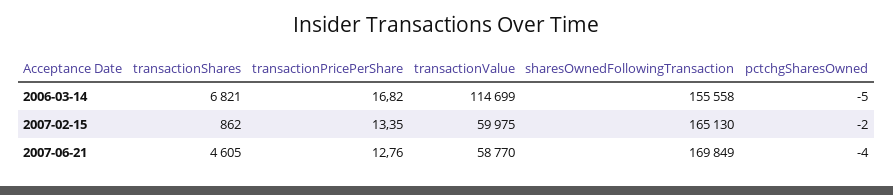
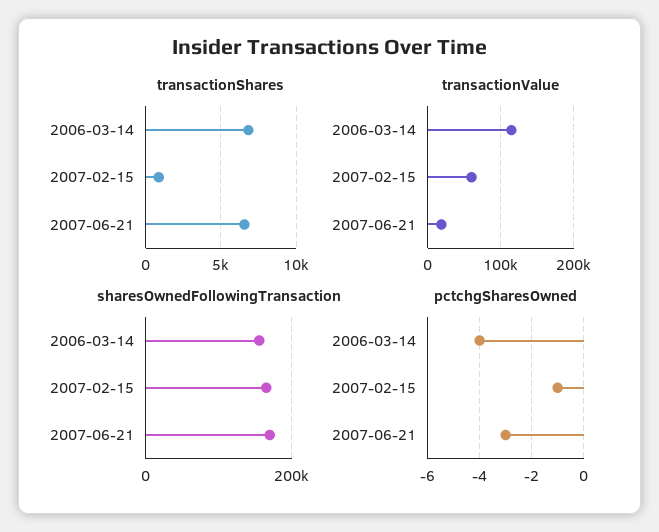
  {
    "transactionShares": {
      "2006-03-14": 6821,
      "2007-02-15": 862,
-     "2007-06-21": 4605
+     "2007-06-21": 6500
    },
-   "transactionPricePerShare": {
-     "2006-03-14": 16.82,
-     "2007-02-15": 13.35,
-     "2007-06-21": 12.76
-   },
    "transactionValue": {
      "2006-03-14": 114699,
      "2007-02-15": 59975,
-     "2007-06-21": 58770
+     "2007-06-21": 20000
    },
    "sharesOwnedFollowingTransaction": {
      "2006-03-14": 155558,
      "2007-02-15": 165130,
      "2007-06-21": 169849
    },
    "pctchgSharesOwned": {
-     "2006-03-14": -5,
+     "2006-03-14": -4,
-     "2007-02-15": -2,
+     "2007-02-15": -1,
-     "2007-06-21": -4
+     "2007-06-21": -3
    }
  }

